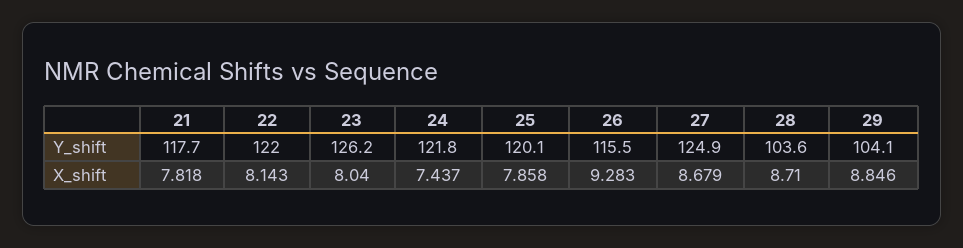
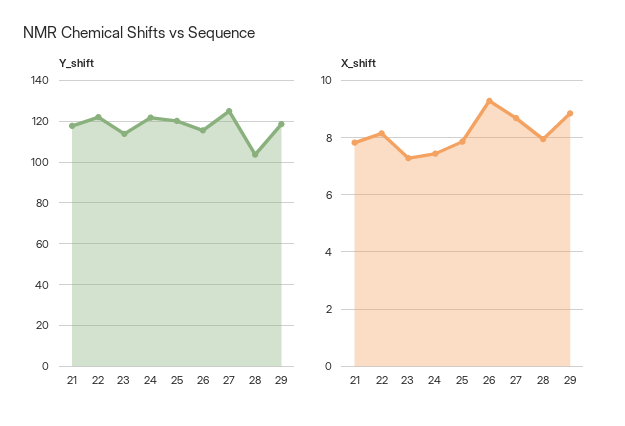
  {
    "Y_shift": {
      "21": 117.7,
      "22": 122,
-     "23": 126.2,
+     "23": 115,
      "24": 121.8,
      "25": 120.1,
      "26": 115.5,
      "27": 124.9,
      "28": 103.6,
-     "29": 104.1
+     "29": 120
    },
    "X_shift": {
      "21": 7.818,
      "22": 8.143,
-     "23": 8.04,
+     "23": 7.25,
      "24": 7.437,
      "25": 7.858,
      "26": 9.283,
      "27": 8.679,
-     "28": 8.71,
+     "28": 8,
      "29": 8.846
    }
  }

